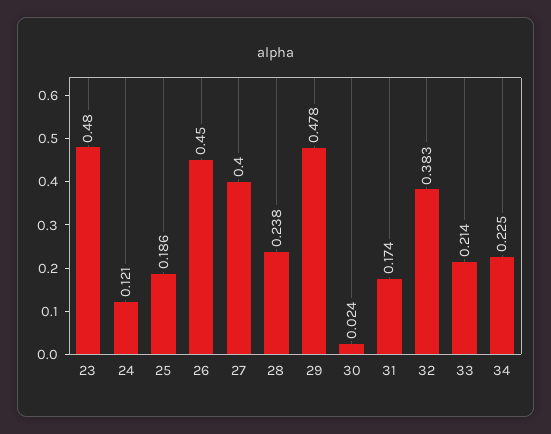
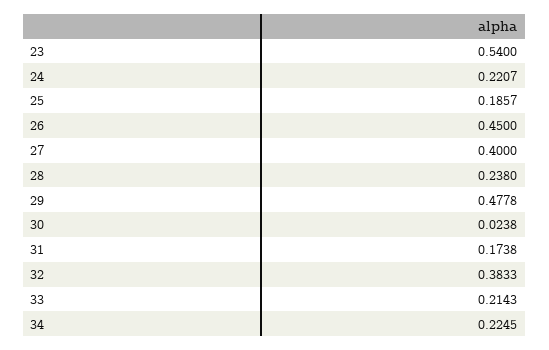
  {
-   "23": 0.48,
+   "23": 0.54,
-   "24": 0.121,
+   "24": 0.2207,
    "25": 0.1857,
    "26": 0.45,
    "27": 0.4,
    "28": 0.238,
    "29": 0.4778,
    "30": 0.0238,
    "31": 0.1738,
    "32": 0.3833,
    "33": 0.2143,
    "34": 0.2245
  }

